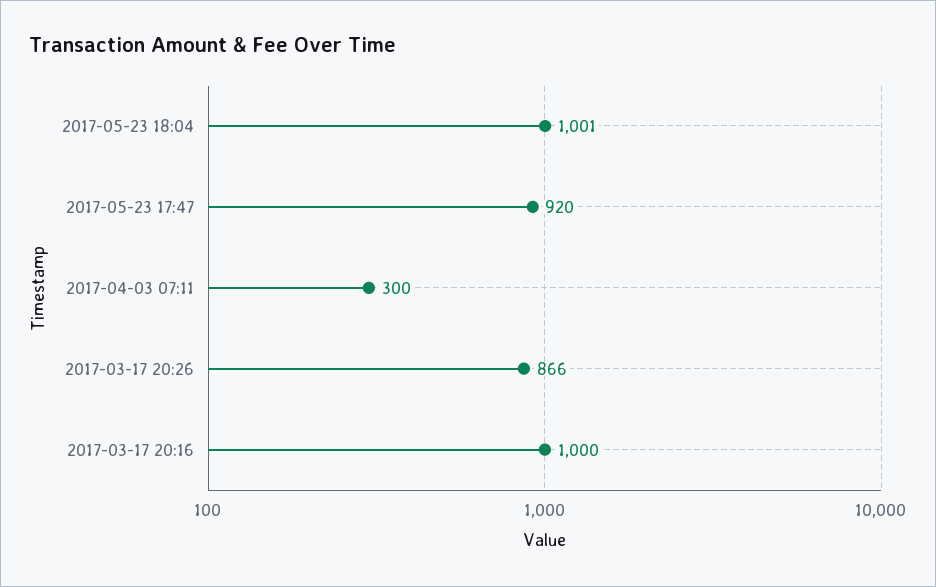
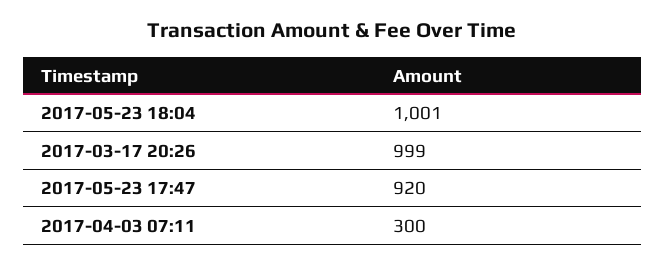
  {
    "2017-05-23 18:04": 1001,
    "2017-05-23 17:47": 920,
    "2017-04-03 07:11": 300,
-   "2017-03-17 20:26": 866,
+   "2017-03-17 20:26": 999
-   "2017-03-17 20:16": 1000
  }

